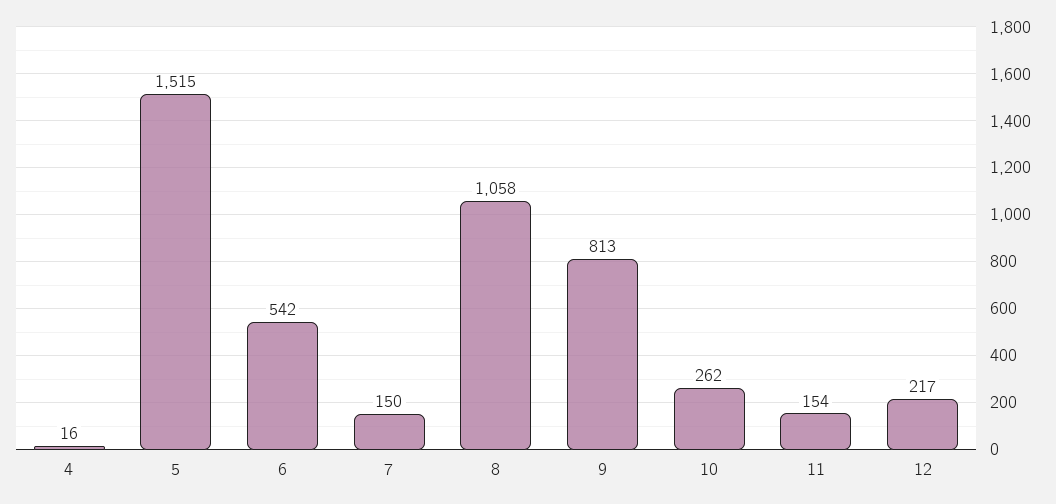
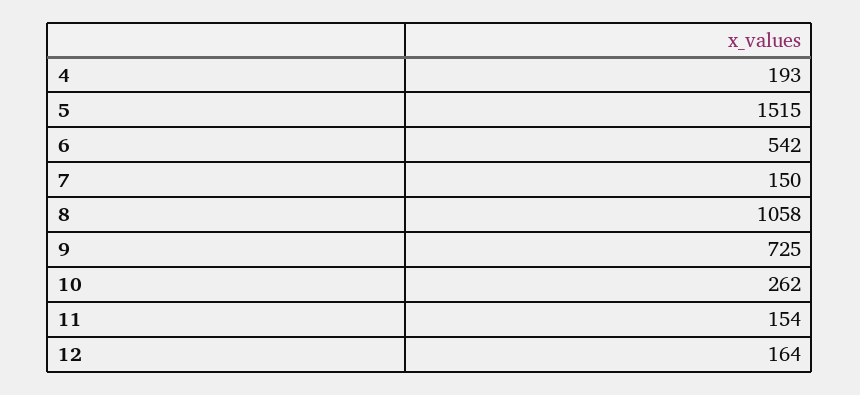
  {
-   "4": 16,
+   "4": 193,
    "5": 1515,
    "6": 542,
    "7": 150,
    "8": 1058,
-   "9": 813,
+   "9": 725,
    "10": 262,
    "11": 154,
-   "12": 217
+   "12": 164
  }

